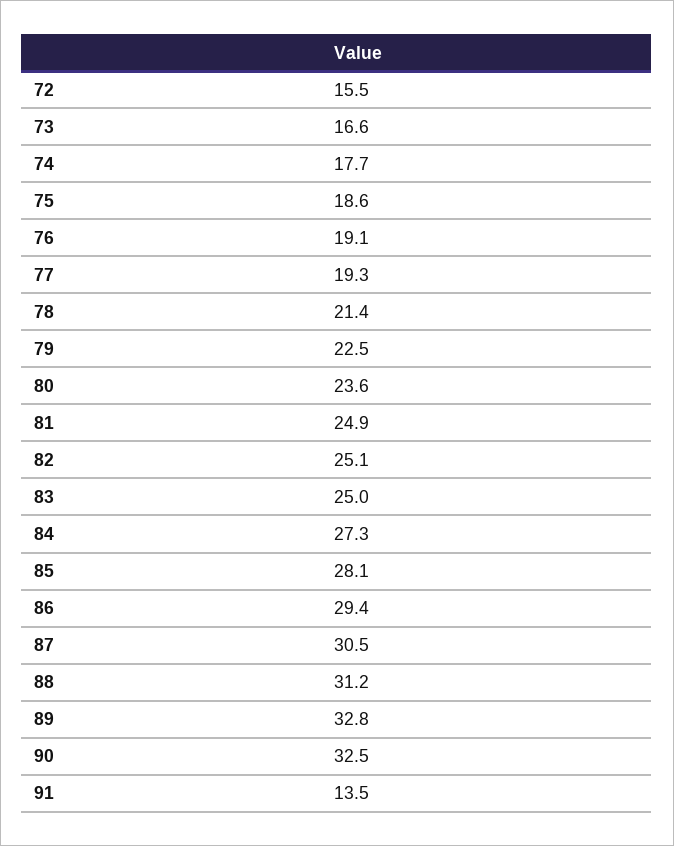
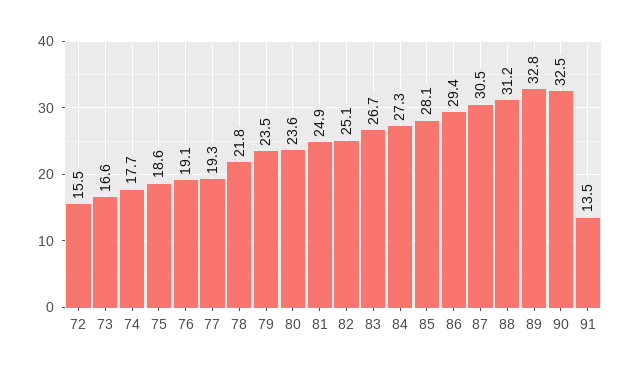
  {
    "72": 15.5,
    "73": 16.6,
    "74": 17.7,
    "75": 18.6,
    "76": 19.1,
    "77": 19.3,
-   "78": 21.4,
+   "78": 21.8,
-   "79": 22.5,
+   "79": 23.5,
    "80": 23.6,
    "81": 24.9,
    "82": 25.1,
-   "83": 25,
+   "83": 26.7,
    "84": 27.3,
    "85": 28.1,
    "86": 29.4,
    "87": 30.5,
    "88": 31.2,
    "89": 32.8,
    "90": 32.5,
    "91": 13.5
  }

